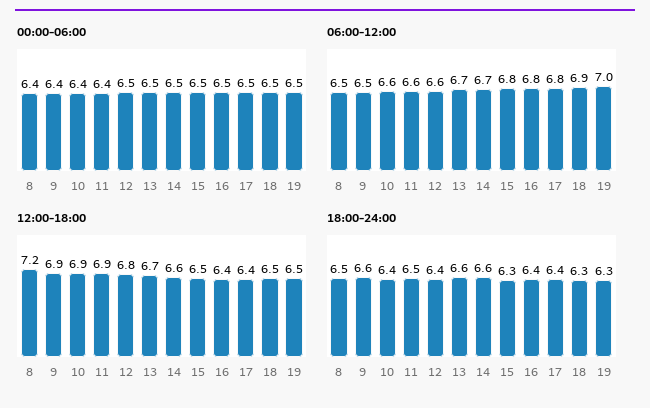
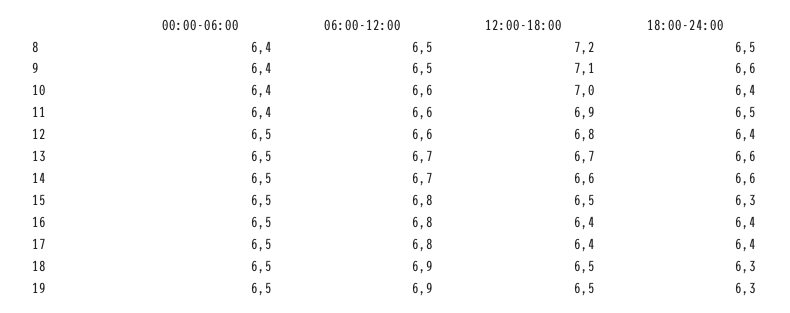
  {
    "00:00-06:00": {
      "8": 6.4,
      "9": 6.4,
      "10": 6.4,
      "11": 6.4,
      "12": 6.5,
      "13": 6.5,
      "14": 6.5,
      "15": 6.5,
      "16": 6.5,
      "17": 6.5,
      "18": 6.5,
      "19": 6.5
    },
    "06:00-12:00": {
      "8": 6.5,
      "9": 6.5,
      "10": 6.6,
      "11": 6.6,
      "12": 6.6,
      "13": 6.7,
      "14": 6.7,
      "15": 6.8,
      "16": 6.8,
      "17": 6.8,
      "18": 6.9,
-     "19": 7
+     "19": 6.9
    },
    "12:00-18:00": {
      "8": 7.2,
-     "9": 6.9,
+     "9": 7.1,
-     "10": 6.9,
+     "10": 7,
      "11": 6.9,
      "12": 6.8,
      "13": 6.7,
      "14": 6.6,
      "15": 6.5,
      "16": 6.4,
      "17": 6.4,
      "18": 6.5,
      "19": 6.5
    },
    "18:00-24:00": {
      "8": 6.5,
      "9": 6.6,
      "10": 6.4,
      "11": 6.5,
      "12": 6.4,
      "13": 6.6,
      "14": 6.6,
      "15": 6.3,
      "16": 6.4,
      "17": 6.4,
      "18": 6.3,
      "19": 6.3
    }
  }

